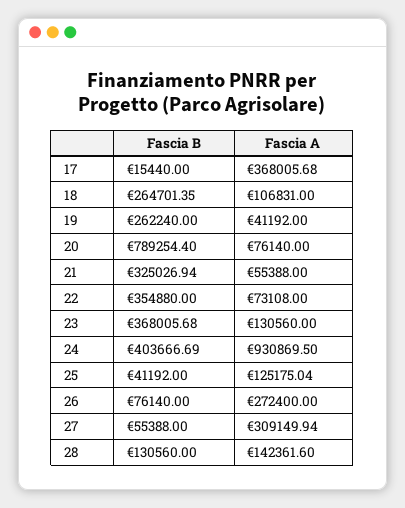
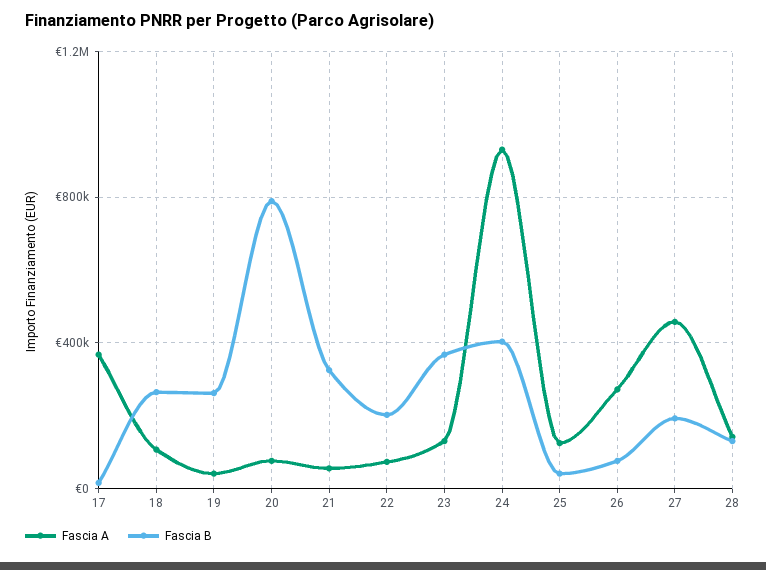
  {
    "Fascia B": {
      "17": 15440,
      "18": 264701.35,
      "19": 262240,
      "20": 789254.4,
      "21": 325026.94,
-     "22": 354880,
+     "22": 200000,
      "23": 368005.68,
      "24": 403666.69,
      "25": 41192,
      "26": 76140,
-     "27": 55388,
+     "27": 200000,
      "28": 130560
    },
    "Fascia A": {
      "17": 368005.68,
      "18": 106831,
      "19": 41192,
      "20": 76140,
      "21": 55388,
      "22": 73108,
      "23": 130560,
      "24": 930869.5,
      "25": 125175.04,
      "26": 272400,
-     "27": 309149.94,
+     "27": 450000,
      "28": 142361.6
    }
  }

